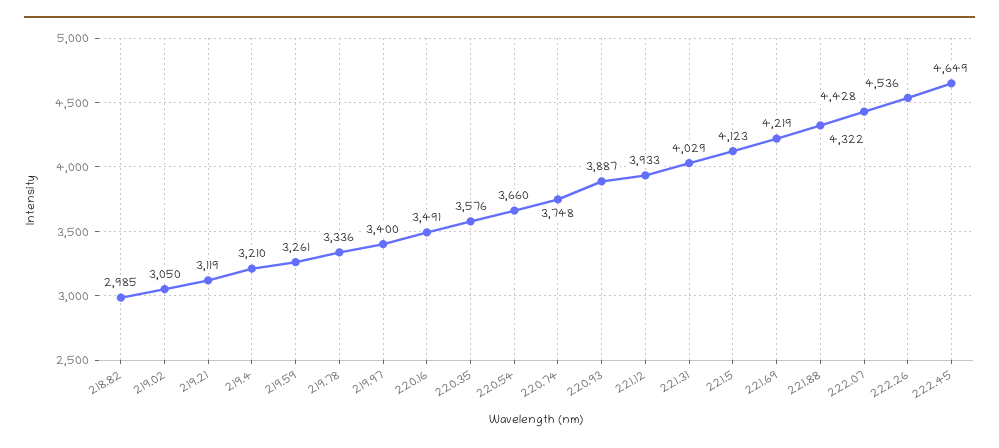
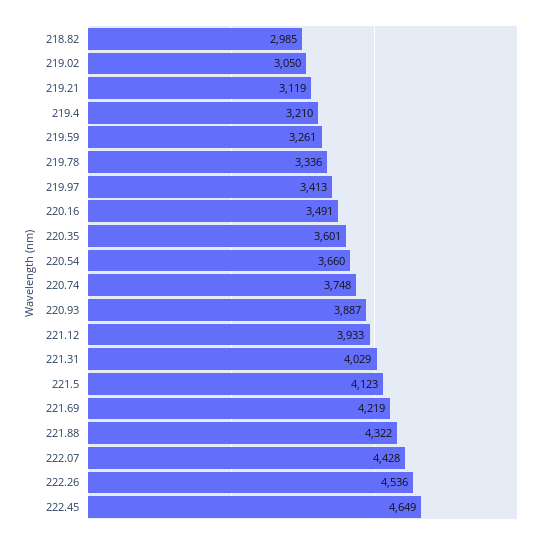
  {
    "218.82": 2985,
    "219.02": 3050,
    "219.21": 3119,
    "219.4": 3210,
    "219.59": 3261,
    "219.78": 3336,
-   "219.97": 3400,
+   "219.97": 3413,
    "220.16": 3491,
-   "220.35": 3576,
+   "220.35": 3601,
    "220.54": 3660,
    "220.74": 3748,
    "220.93": 3887,
    "221.12": 3933,
    "221.31": 4029,
    "221.5": 4123,
    "221.69": 4219,
    "221.88": 4322,
    "222.07": 4428,
    "222.26": 4536,
    "222.45": 4649
  }

